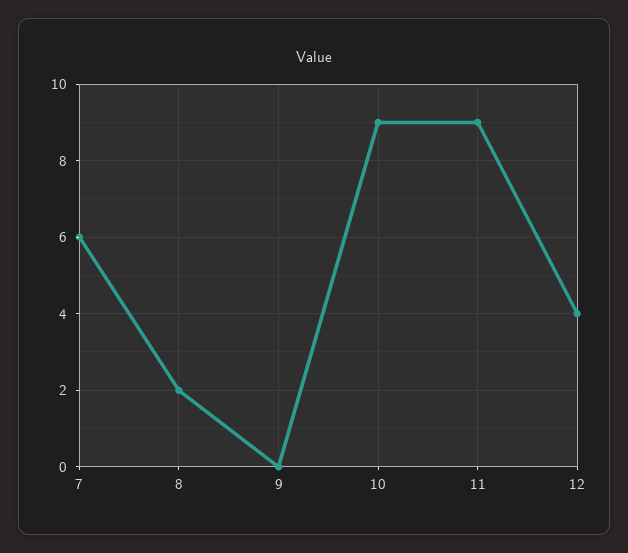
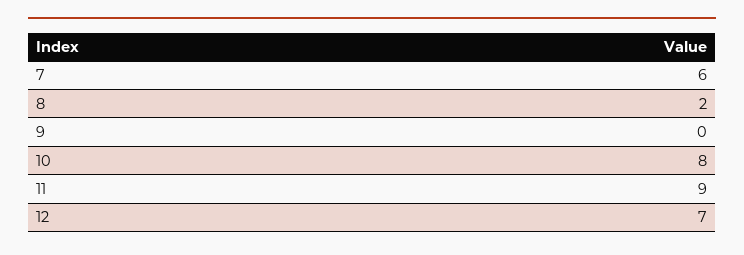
  {
    "7": 6,
    "8": 2,
    "9": 0,
-   "10": 9,
+   "10": 8,
    "11": 9,
-   "12": 4
+   "12": 7
  }

